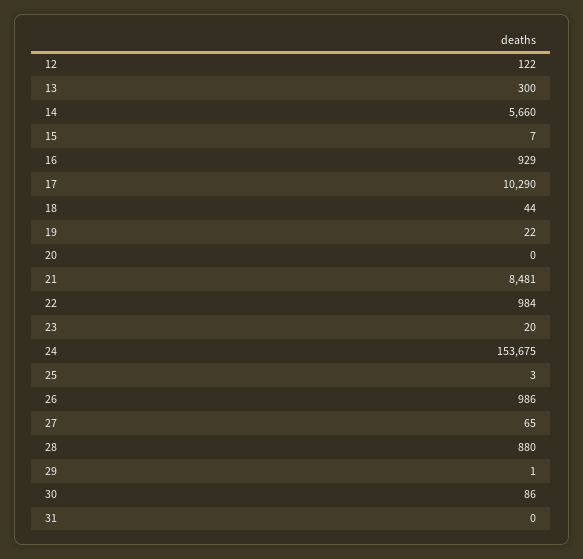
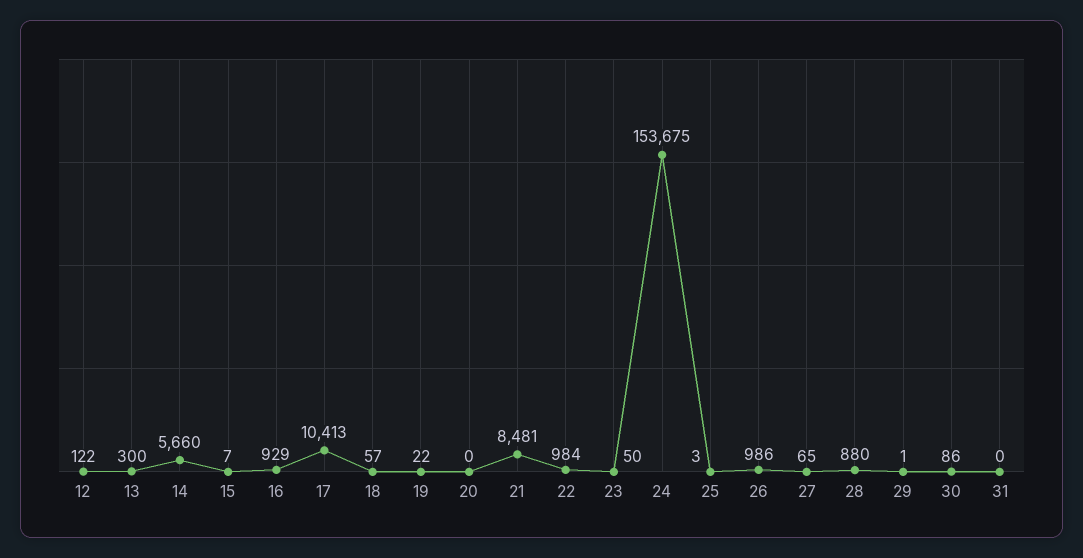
  {
    "12": 122,
    "13": 300,
    "14": 5660,
    "15": 7,
    "16": 929,
-   "17": 10290,
+   "17": 10413,
-   "18": 44,
+   "18": 57,
    "19": 22,
    "20": 0,
    "21": 8481,
    "22": 984,
-   "23": 20,
+   "23": 50,
    "24": 153675,
    "25": 3,
    "26": 986,
    "27": 65,
    "28": 880,
    "29": 1,
    "30": 86,
    "31": 0
  }

